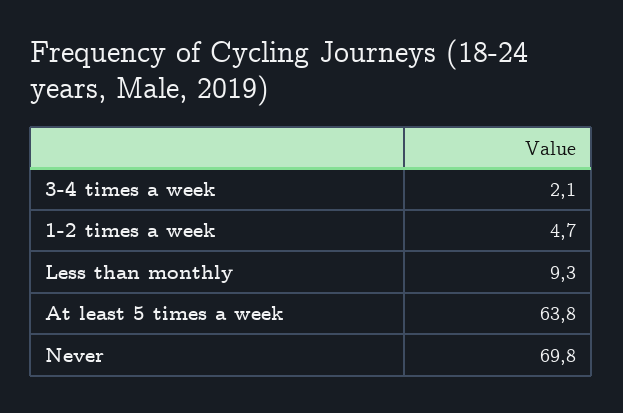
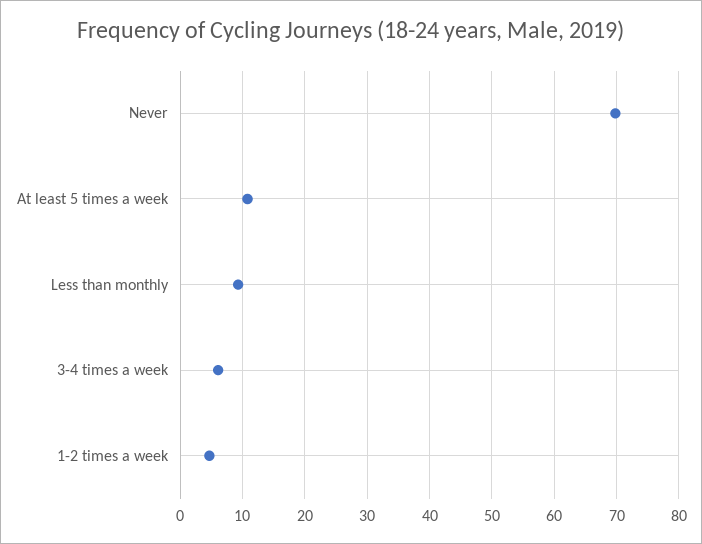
  {
-   "3-4 times a week": 2.1,
+   "3-4 times a week": 6,
    "1-2 times a week": 4.7,
    "Less than monthly": 9.3,
-   "At least 5 times a week": 63.8,
+   "At least 5 times a week": 11,
    "Never": 69.8
  }

